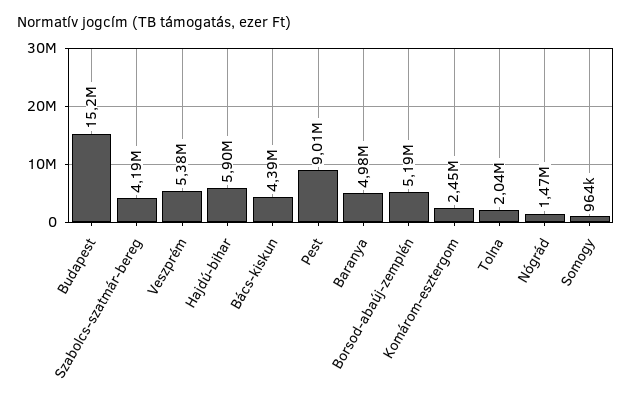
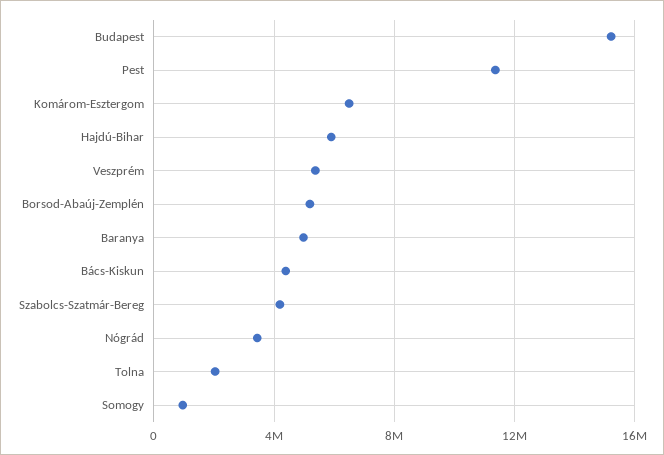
  {
    "Budapest": 15200000,
    "Szabolcs-szatmár-bereg": 4190000,
    "Veszprém": 5380000,
    "Hajdú-bihar": 5900000,
    "Bács-kiskun": 4390000,
-   "Pest": 9010000,
+   "Pest": 11500000,
    "Baranya": 4980000,
    "Borsod-abaúj-zemplén": 5190000,
-   "Komárom-esztergom": 2450000,
+   "Komárom-esztergom": 6500000,
    "Tolna": 2040000,
-   "Nógrád": 1470000,
+   "Nógrád": 3500000,
    "Somogy": 964000
  }

